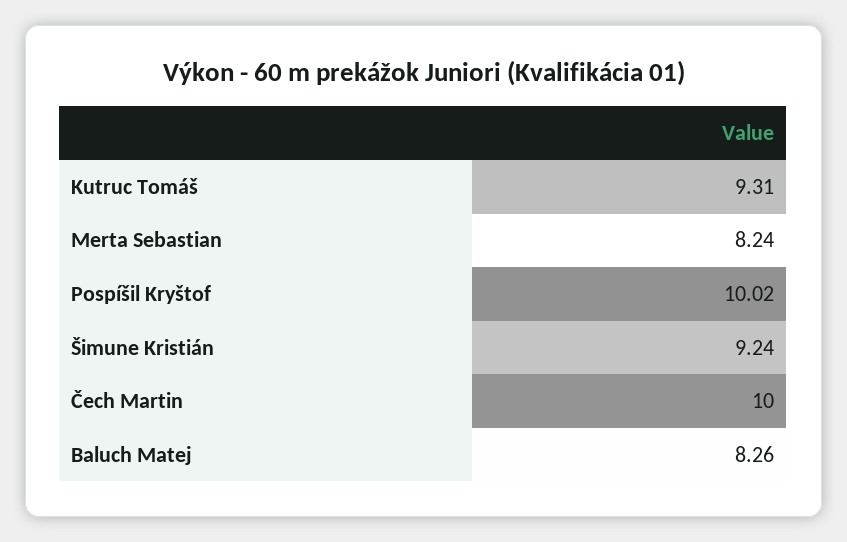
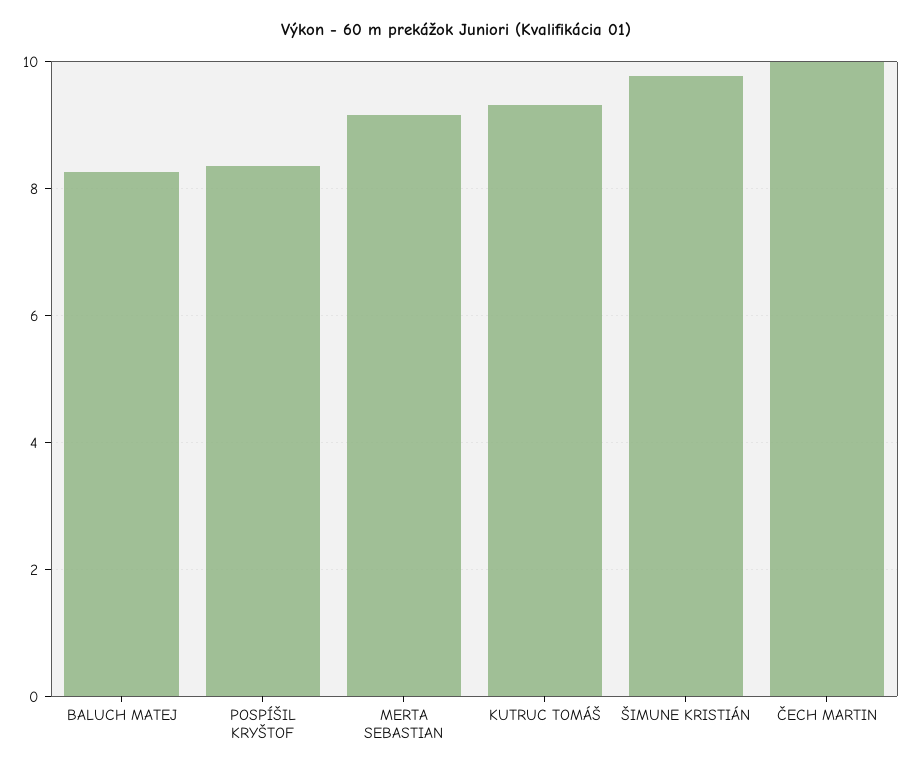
  {
    "Kutruc Tomáš": 9.31,
-   "Merta Sebastian": 8.24,
+   "Merta Sebastian": 9.2,
-   "Pospíšil Kryštof": 10.02,
+   "Pospíšil Kryštof": 8.4,
-   "Šimune Kristián": 9.24,
+   "Šimune Kristián": 9.8,
    "Čech Martin": 10,
    "Baluch Matej": 8.26
  }

